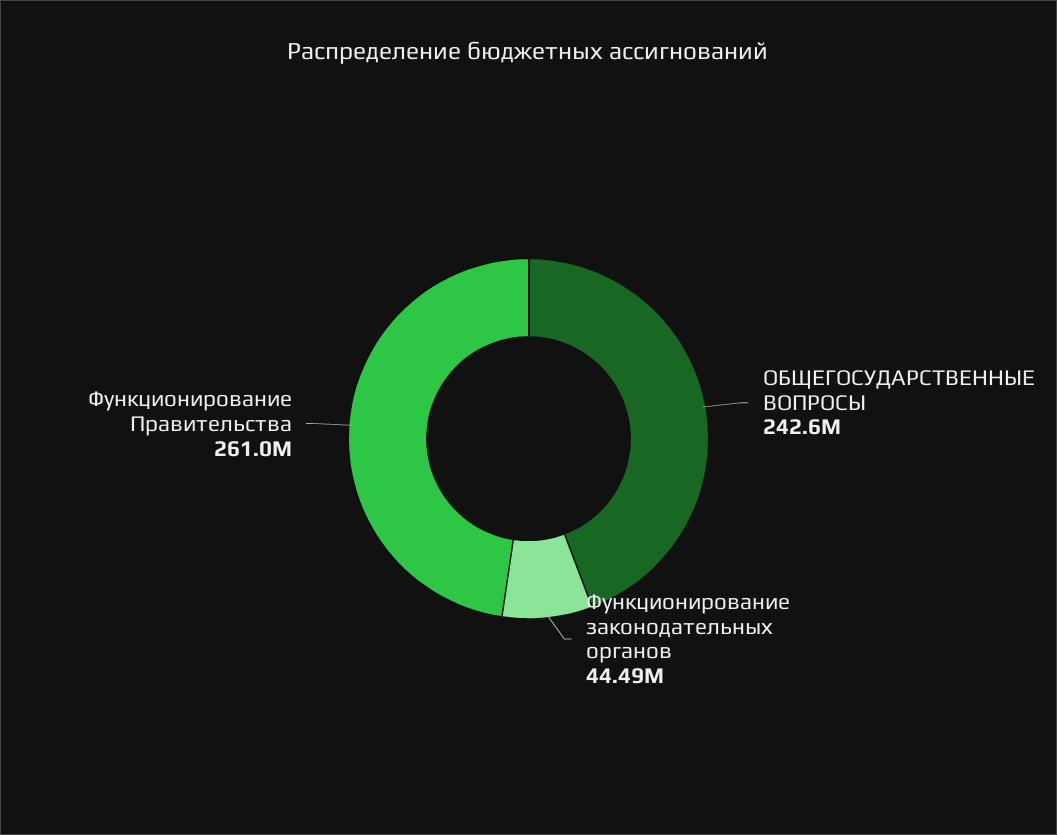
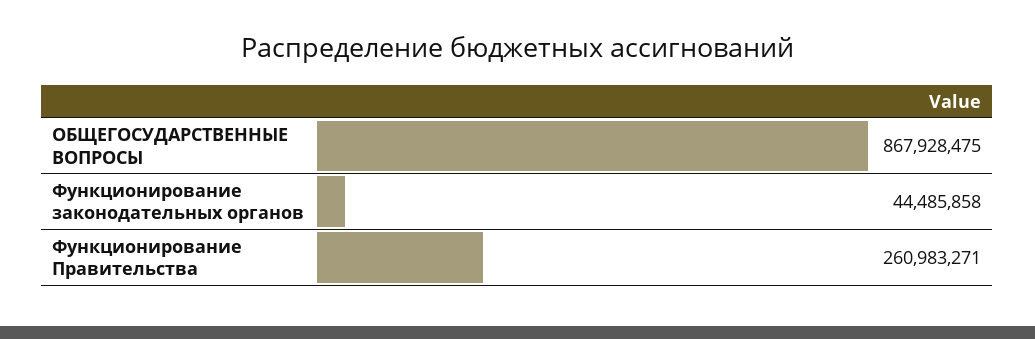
  {
-   "ОБЩЕГОСУДАРСТВЕННЫЕ ВОПРОСЫ": 242600000,
+   "ОБЩЕГОСУДАРСТВЕННЫЕ ВОПРОСЫ": 867928475,
    "Функционирование законодательных органов": 44485858,
    "Функционирование Правительства": 260983271
  }

